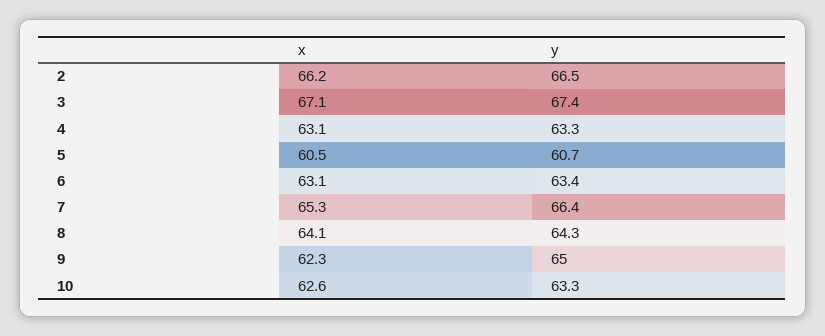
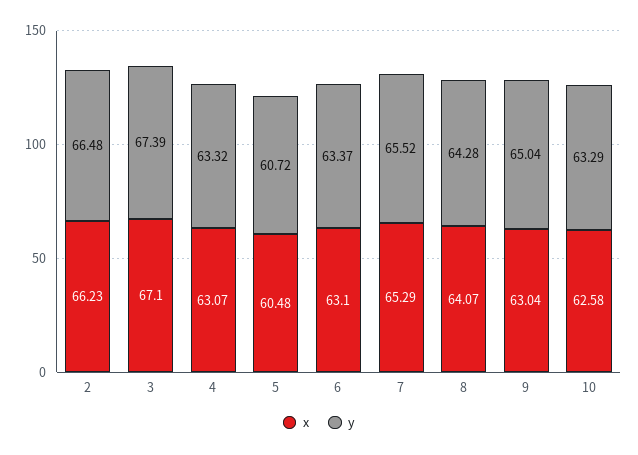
  {
    "x": {
      "2": 66.23,
      "3": 67.1,
      "4": 63.07,
      "5": 60.48,
      "6": 63.1,
      "7": 65.29,
      "8": 64.07,
-     "9": 62.3,
+     "9": 63.04,
      "10": 62.58
    },
    "y": {
      "2": 66.48,
      "3": 67.39,
      "4": 63.32,
      "5": 60.72,
      "6": 63.37,
-     "7": 66.4,
+     "7": 65.52,
      "8": 64.28,
      "9": 65.04,
      "10": 63.29
    }
  }

